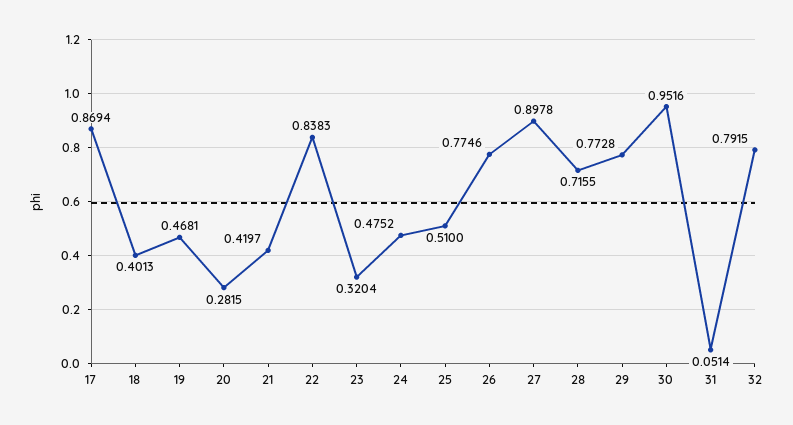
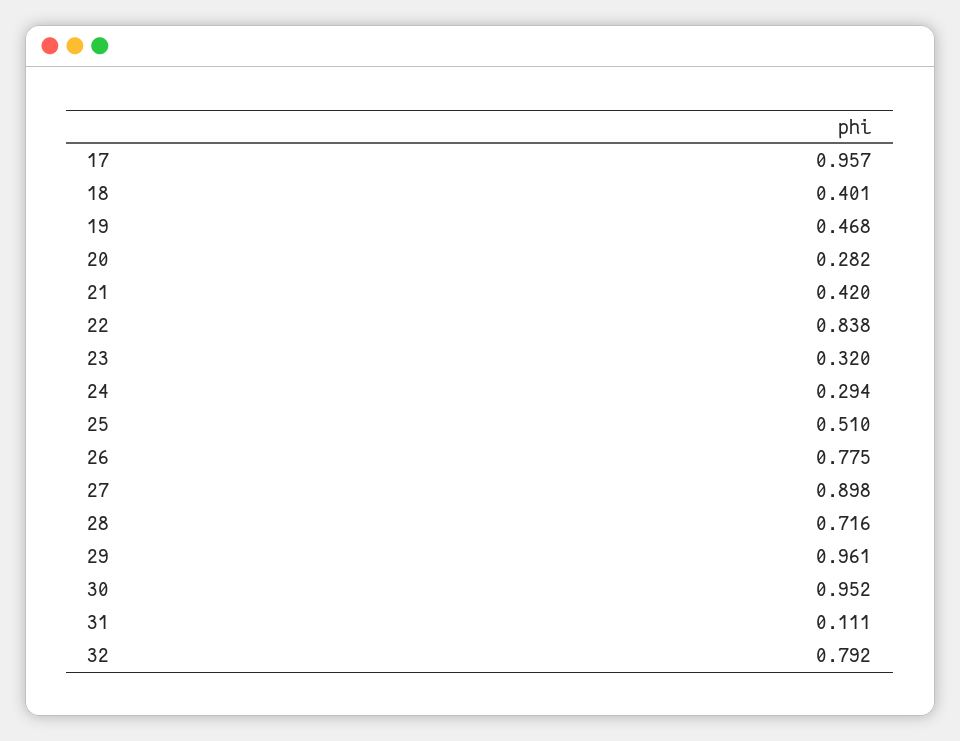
  {
-   "17": 0.8694,
+   "17": 0.957,
    "18": 0.4013,
    "19": 0.4681,
    "20": 0.2815,
    "21": 0.4197,
    "22": 0.8383,
    "23": 0.3204,
-   "24": 0.4752,
+   "24": 0.294,
    "25": 0.51,
    "26": 0.7746,
    "27": 0.8978,
    "28": 0.7155,
-   "29": 0.7728,
+   "29": 0.961,
    "30": 0.9516,
-   "31": 0.0514,
+   "31": 0.111,
    "32": 0.7915
  }

